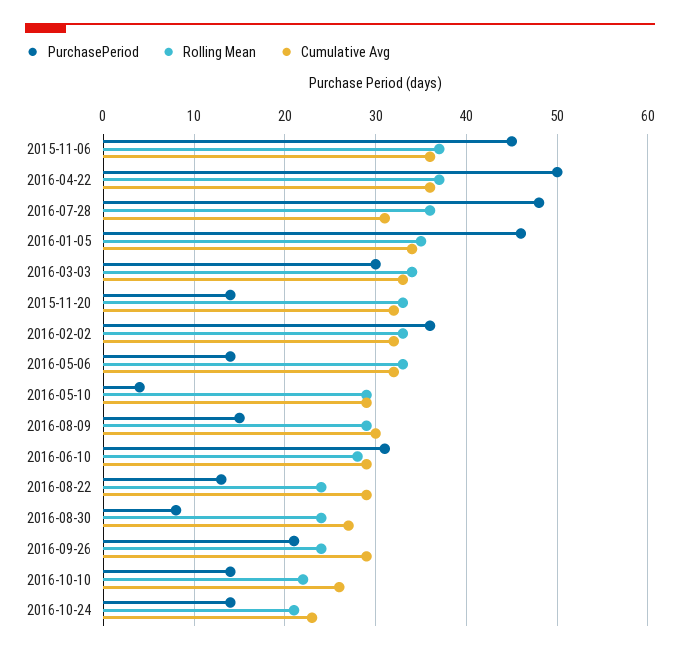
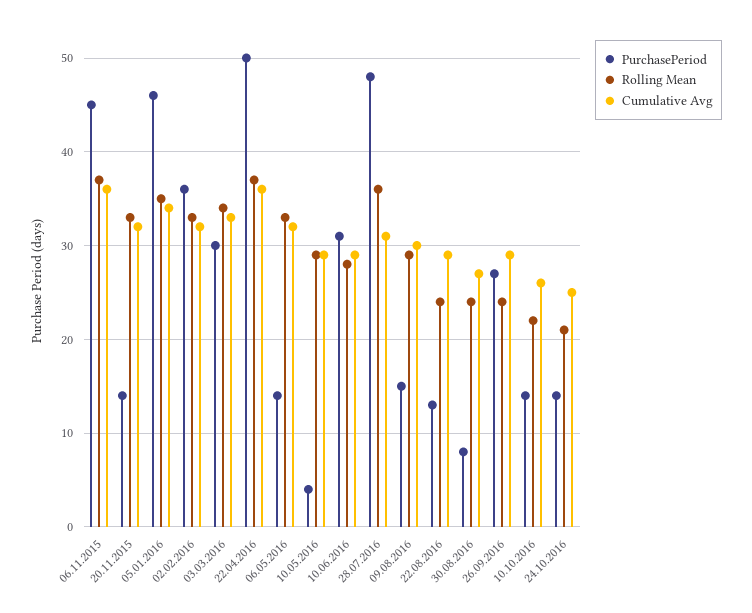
  {
    "PurchasePeriod": {
      "2015-11-06": 45,
      "2016-04-22": 50,
      "2016-07-28": 48,
      "2016-01-05": 46,
      "2016-03-03": 30,
      "2015-11-20": 14,
      "2016-02-02": 36,
      "2016-05-06": 14,
      "2016-05-10": 4,
      "2016-08-09": 15,
      "2016-06-10": 31,
      "2016-08-22": 13,
      "2016-08-30": 8,
-     "2016-09-26": 21,
+     "2016-09-26": 27,
      "2016-10-10": 14,
      "2016-10-24": 14
    },
    "Rolling Mean": {
      "2015-11-06": 37,
      "2016-04-22": 37,
      "2016-07-28": 36,
      "2016-01-05": 35,
      "2016-03-03": 34,
      "2015-11-20": 33,
      "2016-02-02": 33,
      "2016-05-06": 33,
      "2016-05-10": 29,
      "2016-08-09": 29,
      "2016-06-10": 28,
      "2016-08-22": 24,
      "2016-08-30": 24,
      "2016-09-26": 24,
      "2016-10-10": 22,
      "2016-10-24": 21
    },
    "Cumulative Avg": {
      "2015-11-06": 36,
      "2016-04-22": 36,
      "2016-07-28": 31,
      "2016-01-05": 34,
      "2016-03-03": 33,
      "2015-11-20": 32,
      "2016-02-02": 32,
      "2016-05-06": 32,
      "2016-05-10": 29,
      "2016-08-09": 30,
      "2016-06-10": 29,
      "2016-08-22": 29,
      "2016-08-30": 27,
      "2016-09-26": 29,
      "2016-10-10": 26,
-     "2016-10-24": 23
+     "2016-10-24": 25
    }
  }

